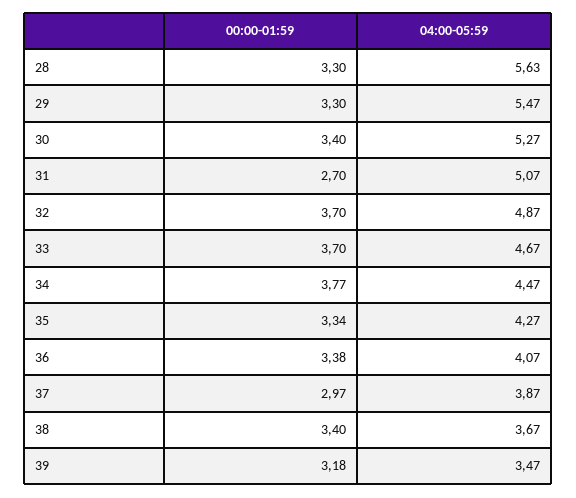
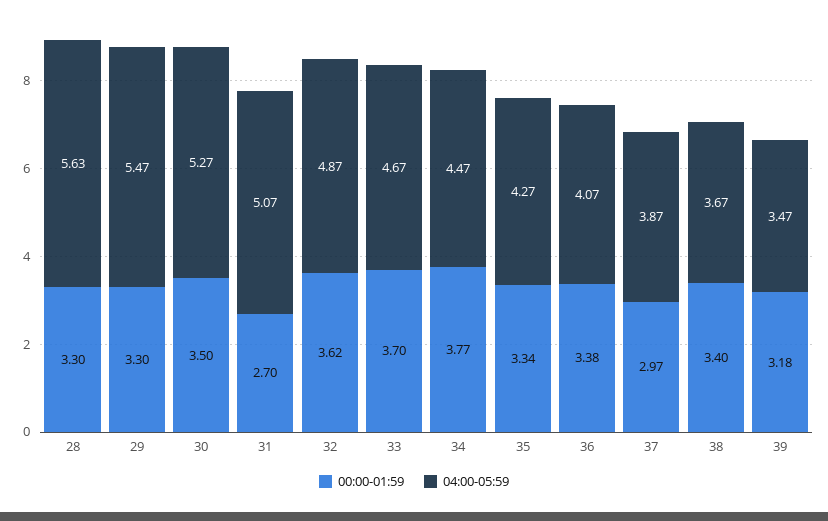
  {
    "00:00-01:59": {
      "28": 3.3,
      "29": 3.3,
-     "30": 3.4,
+     "30": 3.5,
      "31": 2.7,
-     "32": 3.7,
+     "32": 3.62,
      "33": 3.7,
      "34": 3.77,
      "35": 3.34,
      "36": 3.38,
      "37": 2.97,
      "38": 3.4,
      "39": 3.18
    },
    "04:00-05:59": {
      "28": 5.63,
      "29": 5.47,
      "30": 5.27,
      "31": 5.07,
      "32": 4.87,
      "33": 4.67,
      "34": 4.47,
      "35": 4.27,
      "36": 4.07,
      "37": 3.87,
      "38": 3.67,
      "39": 3.47
    }
  }

